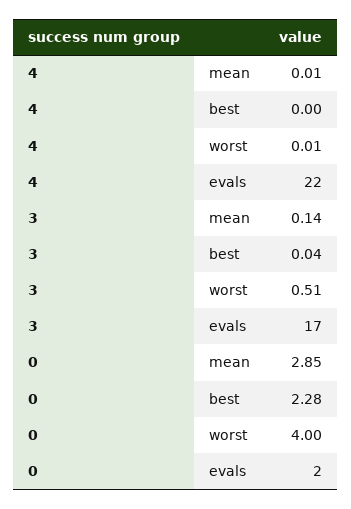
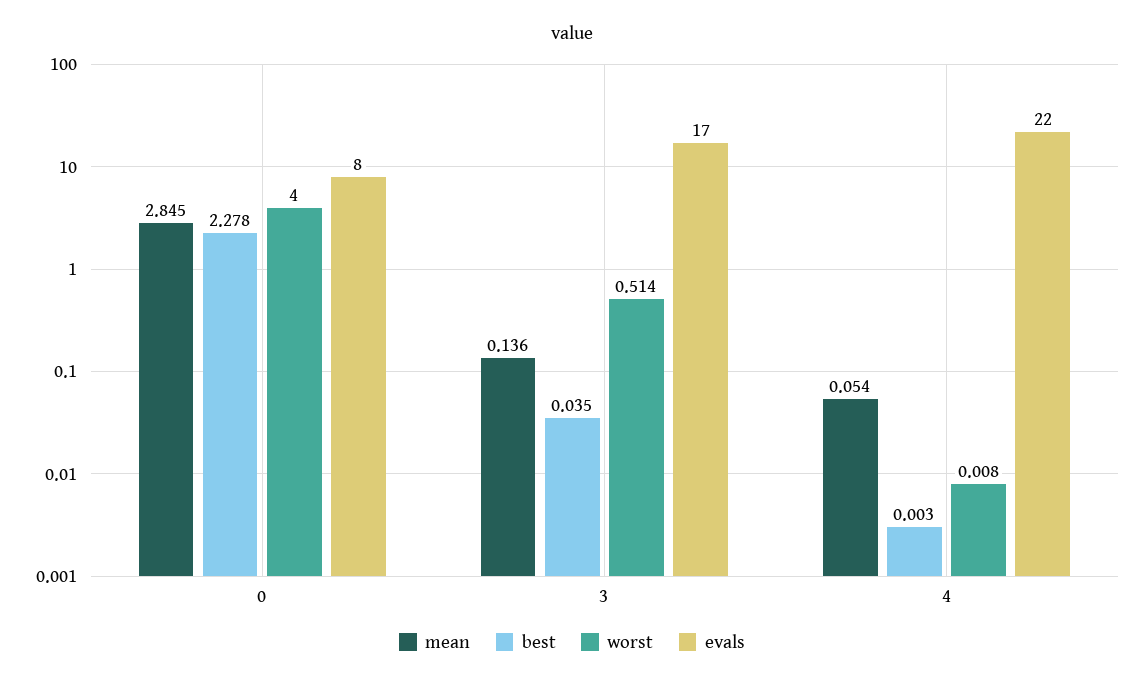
  {
    "mean": {
-     "4": 0.01,
+     "4": 0.054,
      "3": 0.136,
      "0": 2.845
    },
    "best": {
      "4": 0.003,
      "3": 0.035,
      "0": 2.278
    },
    "worst": {
      "4": 0.008,
      "3": 0.514,
      "0": 4
    },
    "evals": {
      "4": 22,
      "3": 17,
-     "0": 2
+     "0": 8
    }
  }

